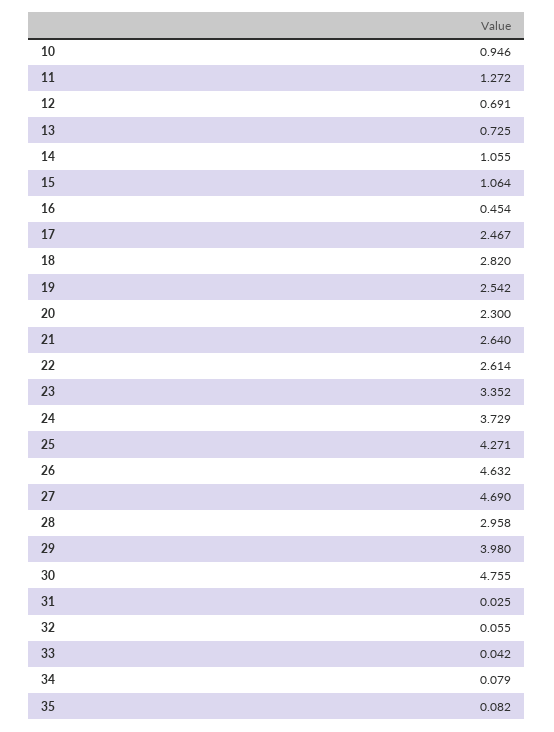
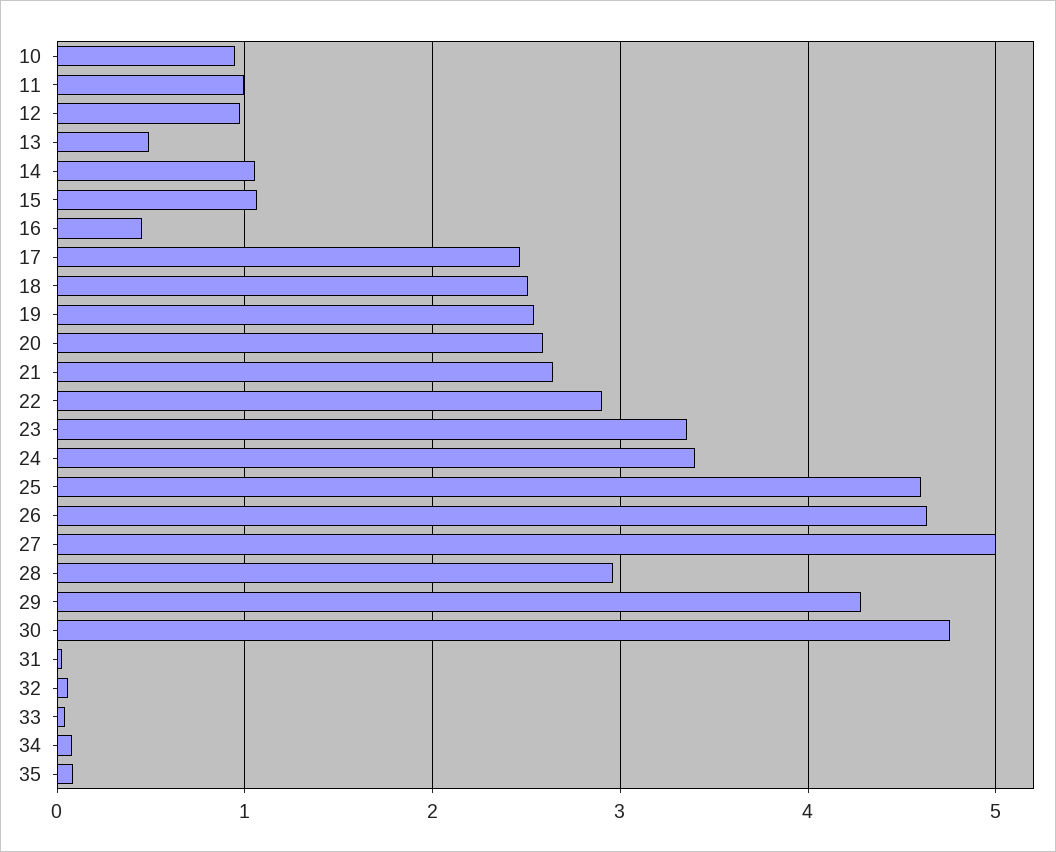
  {
    "10": 0.946,
-   "11": 1.272,
+   "11": 1,
-   "12": 0.691,
+   "12": 1,
-   "13": 0.725,
+   "13": 0.5,
    "14": 1.055,
    "15": 1.064,
    "16": 0.454,
    "17": 2.467,
-   "18": 2.82,
+   "18": 2.5,
    "19": 2.542,
-   "20": 2.3,
+   "20": 2.6,
    "21": 2.64,
-   "22": 2.614,
+   "22": 2.9,
    "23": 3.352,
-   "24": 3.729,
+   "24": 3.4,
-   "25": 4.271,
+   "25": 4.6,
    "26": 4.632,
-   "27": 4.69,
+   "27": 5,
    "28": 2.958,
-   "29": 3.98,
+   "29": 4.3,
    "30": 4.755,
    "31": 0.025,
    "32": 0.055,
    "33": 0.042,
    "34": 0.079,
    "35": 0.082
  }

